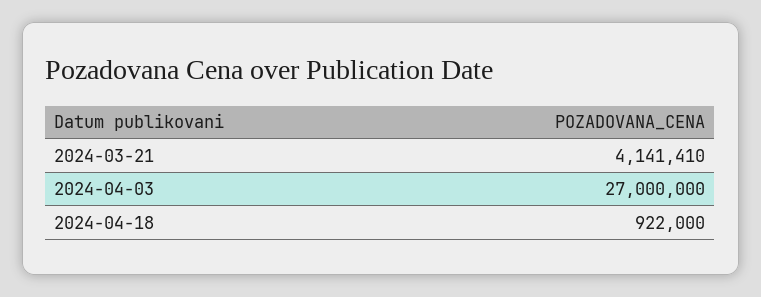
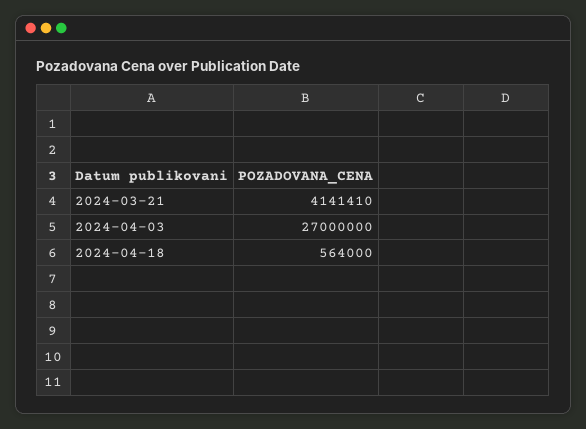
  {
    "2024-03-21": 4141410,
    "2024-04-03": 27000000,
-   "2024-04-18": 922000
+   "2024-04-18": 564000
  }

